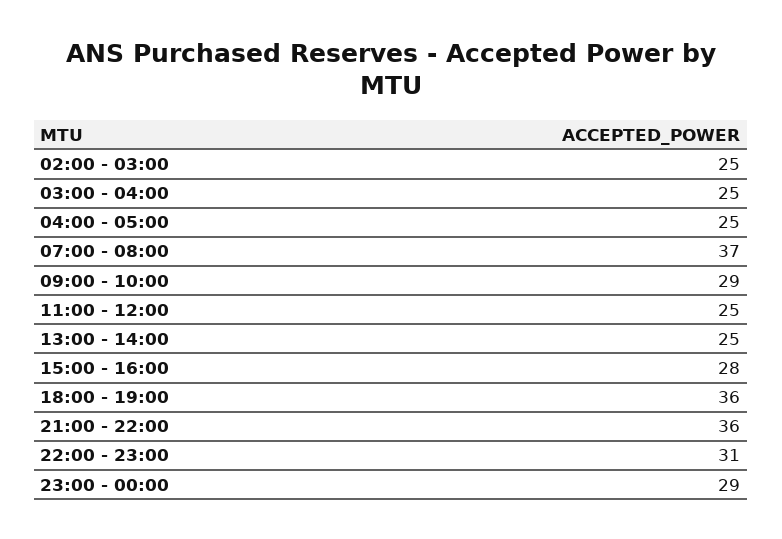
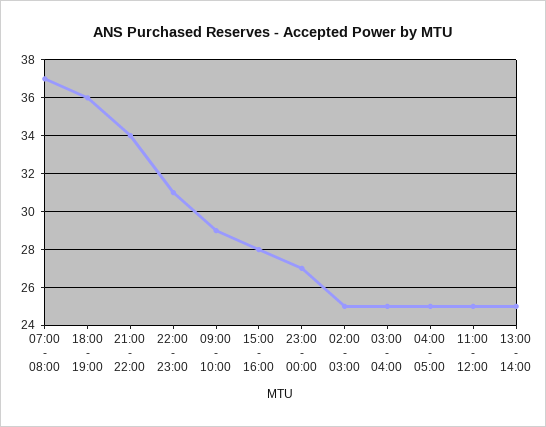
  {
    "02:00 - 03:00": 25,
    "03:00 - 04:00": 25,
    "04:00 - 05:00": 25,
    "07:00 - 08:00": 37,
    "09:00 - 10:00": 29,
    "11:00 - 12:00": 25,
    "13:00 - 14:00": 25,
    "15:00 - 16:00": 28,
    "18:00 - 19:00": 36,
-   "21:00 - 22:00": 36,
+   "21:00 - 22:00": 34,
    "22:00 - 23:00": 31,
-   "23:00 - 00:00": 29
+   "23:00 - 00:00": 27
  }

